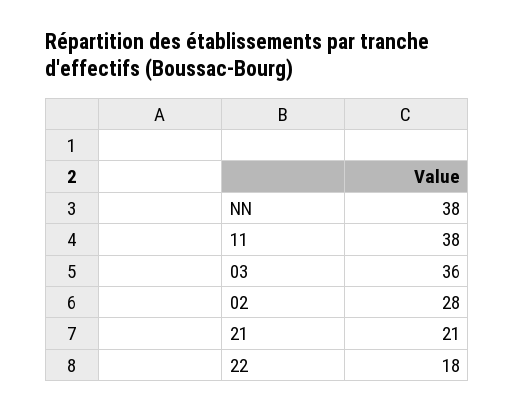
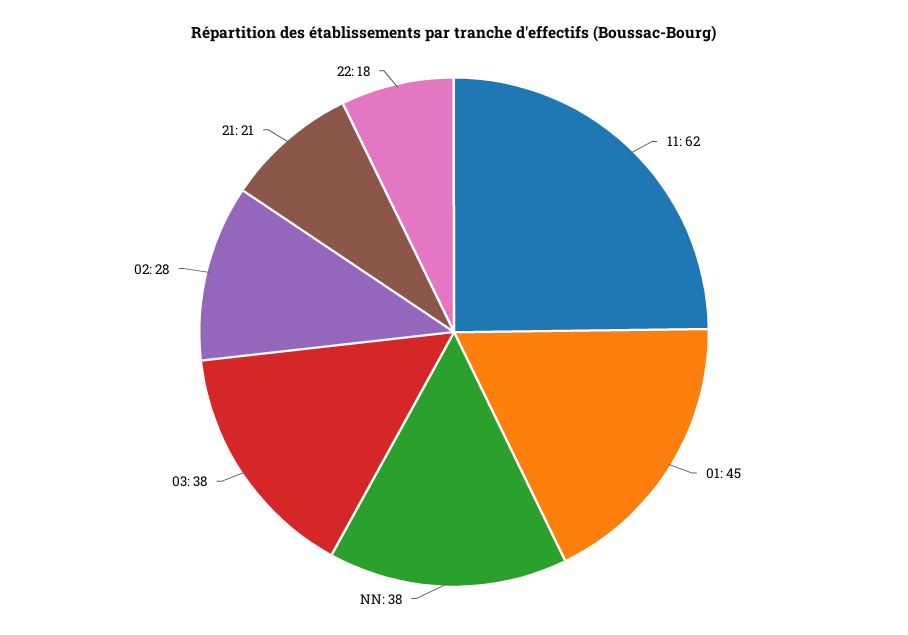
  {
    "NN": 38,
-   "11": 38,
+   "11": 62,
-   "03": 36,
+   "03": 38,
    "02": 28,
    "21": 21,
-   "22": 18
+   "22": 18,
+   "01": 45
  }

